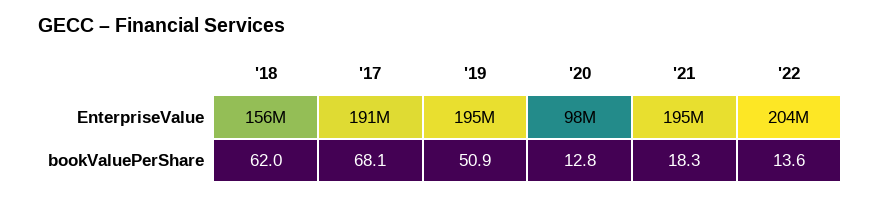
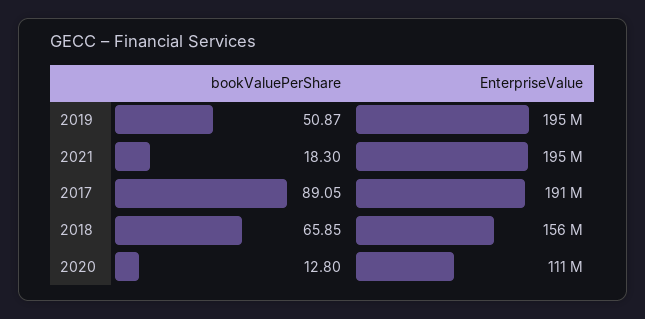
  {
    "'18": {
      "EnterpriseValue": 156000000,
-     "bookValuePerShare": 62
+     "bookValuePerShare": 65.85
    },
    "'17": {
      "EnterpriseValue": 191000000,
-     "bookValuePerShare": 68.1
+     "bookValuePerShare": 89.05
    },
    "'19": {
      "EnterpriseValue": 195000000,
      "bookValuePerShare": 50.87
    },
    "'20": {
-     "EnterpriseValue": 98000000,
+     "EnterpriseValue": 111000000,
      "bookValuePerShare": 12.8
    },
    "'21": {
      "EnterpriseValue": 195000000,
      "bookValuePerShare": 18.3
-   },
+   }
-   "'22": {
-     "EnterpriseValue": 204000000,
-     "bookValuePerShare": 13.6
-   }
  }

